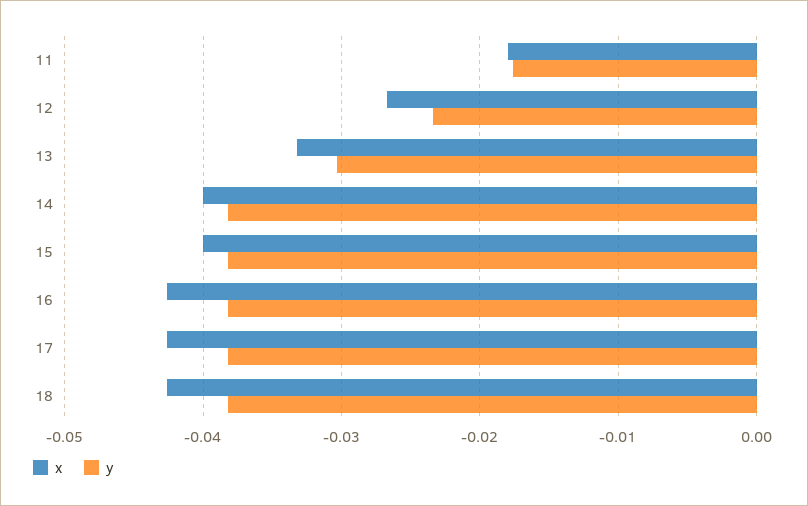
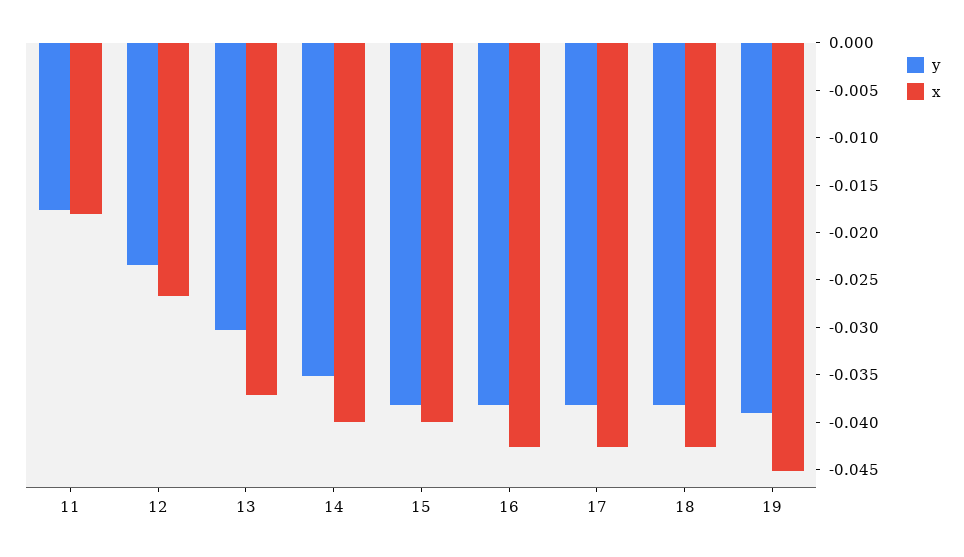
  {
    "x": {
      "11": -0.018,
      "12": -0.027,
-     "13": -0.033,
+     "13": -0.037,
      "14": -0.04,
      "15": -0.04,
      "16": -0.043,
      "17": -0.043,
-     "18": -0.043
+     "18": -0.043,
+     "19": -0.045
    },
    "y": {
      "11": -0.018,
      "12": -0.023,
      "13": -0.03,
-     "14": -0.038,
+     "14": -0.035,
      "15": -0.038,
      "16": -0.038,
      "17": -0.038,
-     "18": -0.038
+     "18": -0.038,
+     "19": -0.039
    }
  }

